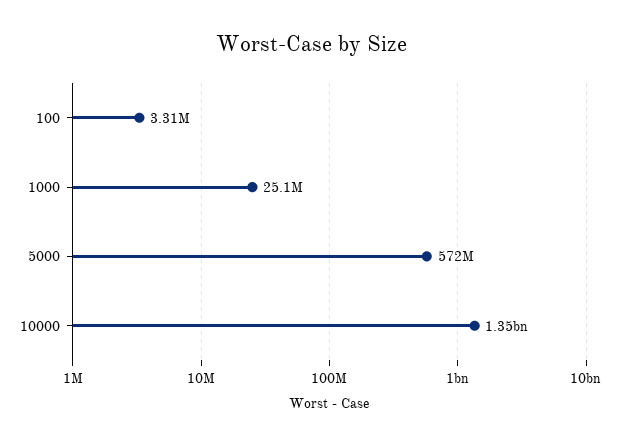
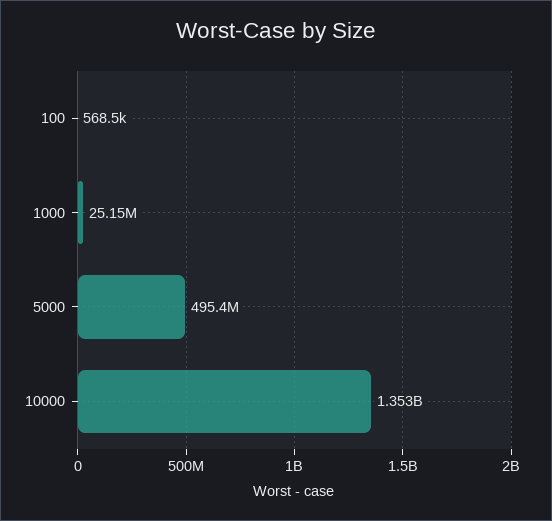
  {
-   "100": 3310000,
+   "100": 568500,
    "1000": 25150000,
-   "5000": 572000000,
+   "5000": 495400000,
    "10000": 1353000000
  }

